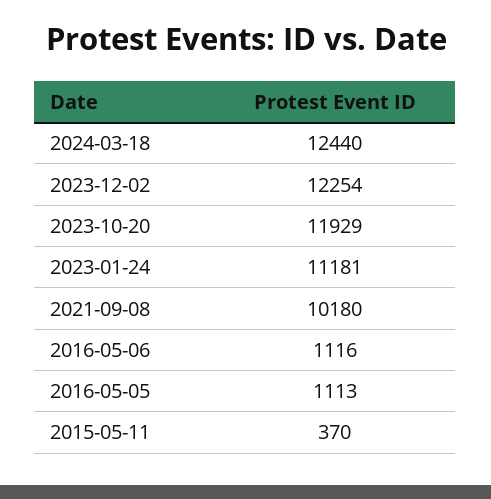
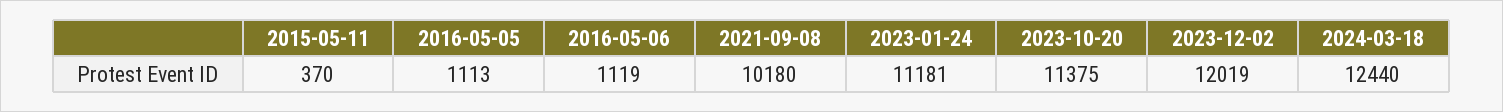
  {
    "2024-03-18": 12440,
-   "2023-12-02": 12254,
+   "2023-12-02": 12019,
-   "2023-10-20": 11929,
+   "2023-10-20": 11375,
    "2023-01-24": 11181,
    "2021-09-08": 10180,
-   "2016-05-06": 1116,
+   "2016-05-06": 1119,
    "2016-05-05": 1113,
    "2015-05-11": 370
  }

